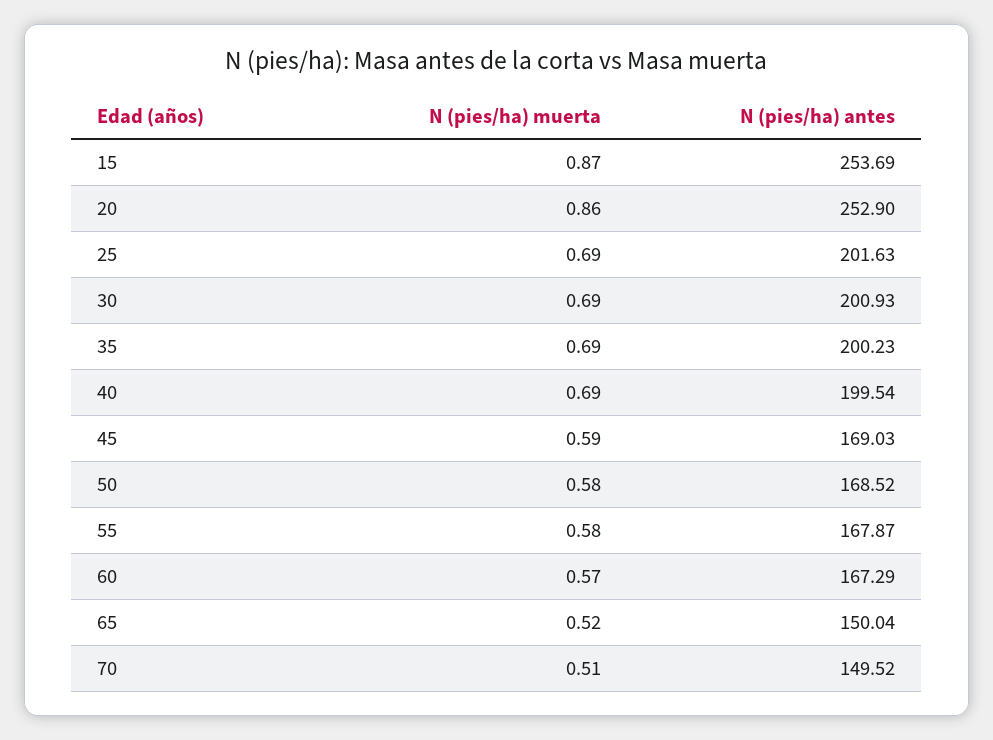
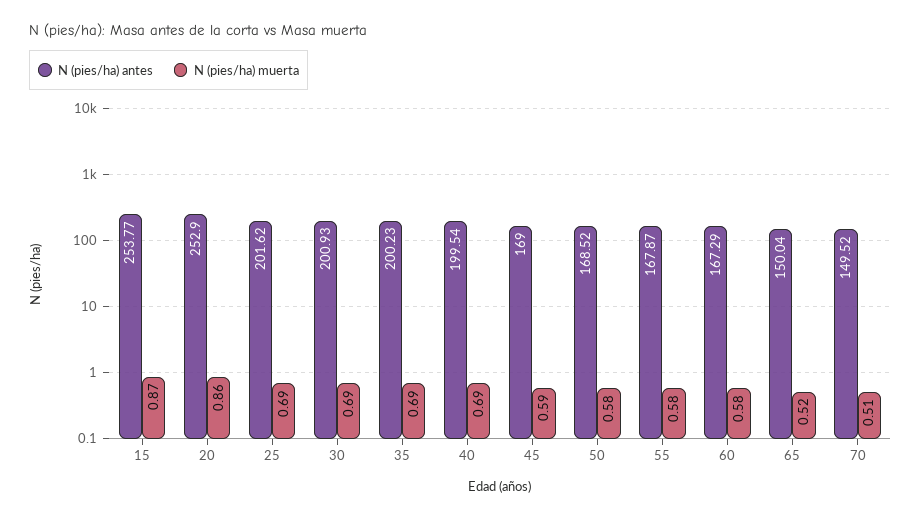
  {
    "N (pies/ha) muerta": {
      "15": 0.87,
      "20": 0.86,
      "25": 0.69,
      "30": 0.69,
      "35": 0.69,
      "40": 0.69,
      "45": 0.59,
      "50": 0.58,
      "55": 0.58,
-     "60": 0.57,
+     "60": 0.58,
      "65": 0.52,
      "70": 0.51
    },
    "N (pies/ha) antes": {
-     "15": 253.69,
+     "15": 253.77,
      "20": 252.9,
-     "25": 201.63,
+     "25": 201.62,
      "30": 200.93,
      "35": 200.23,
      "40": 199.54,
-     "45": 169.03,
+     "45": 169,
      "50": 168.52,
      "55": 167.87,
      "60": 167.29,
      "65": 150.04,
      "70": 149.52
    }
  }

